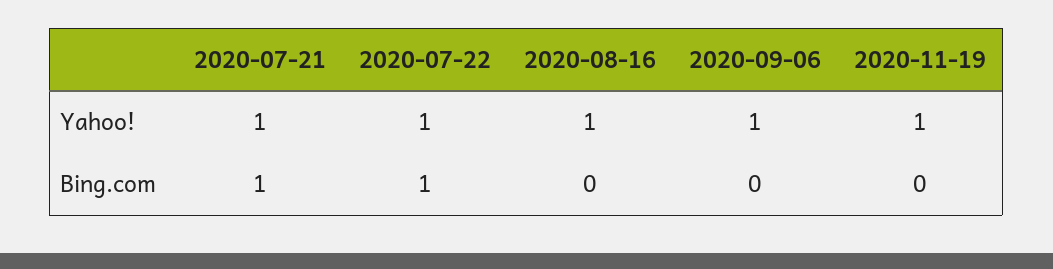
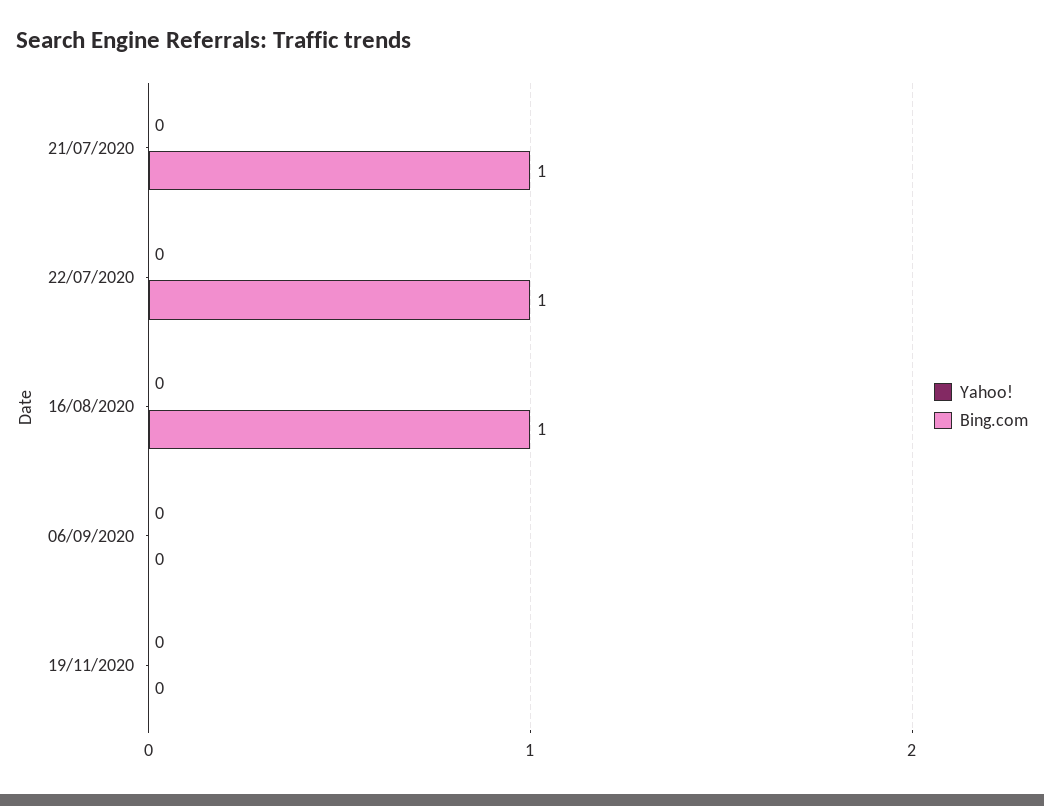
  {
    "Yahoo!": {
-     "2020-07-21": 1,
+     "2020-07-21": 0,
-     "2020-07-22": 1,
+     "2020-07-22": 0,
-     "2020-08-16": 1,
+     "2020-08-16": 0,
-     "2020-09-06": 1,
+     "2020-09-06": 0,
-     "2020-11-19": 1
+     "2020-11-19": 0
    },
    "Bing.com": {
      "2020-07-21": 1,
      "2020-07-22": 1,
-     "2020-08-16": 0,
+     "2020-08-16": 1,
      "2020-09-06": 0,
      "2020-11-19": 0
    }
  }

